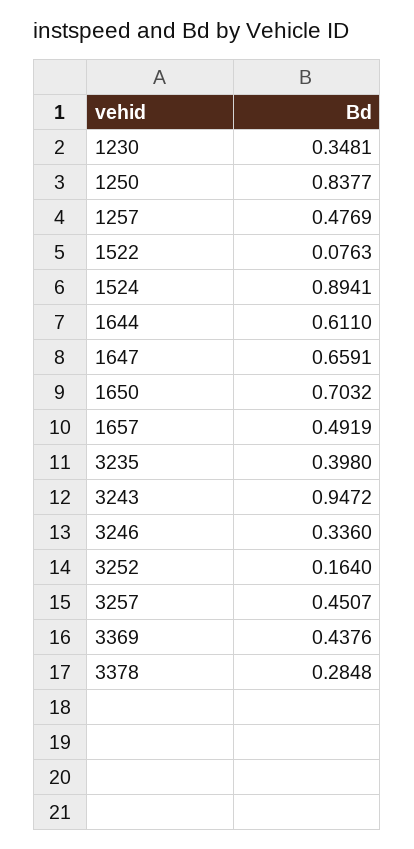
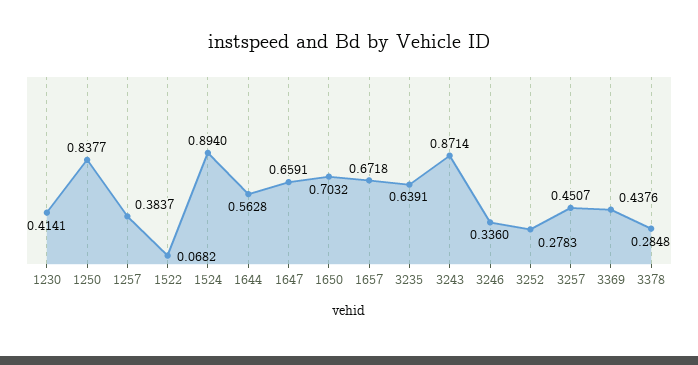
  {
-   "1230": 0.3481,
+   "1230": 0.4141,
    "1250": 0.8377,
-   "1257": 0.4769,
+   "1257": 0.3837,
-   "1522": 0.0763,
+   "1522": 0.0682,
-   "1524": 0.8941,
+   "1524": 0.894,
-   "1644": 0.611,
+   "1644": 0.5628,
    "1647": 0.6591,
    "1650": 0.7032,
-   "1657": 0.4919,
+   "1657": 0.6718,
-   "3235": 0.398,
+   "3235": 0.6391,
-   "3243": 0.9472,
+   "3243": 0.8714,
    "3246": 0.336,
-   "3252": 0.164,
+   "3252": 0.2783,
    "3257": 0.4507,
    "3369": 0.4376,
    "3378": 0.2848
  }

